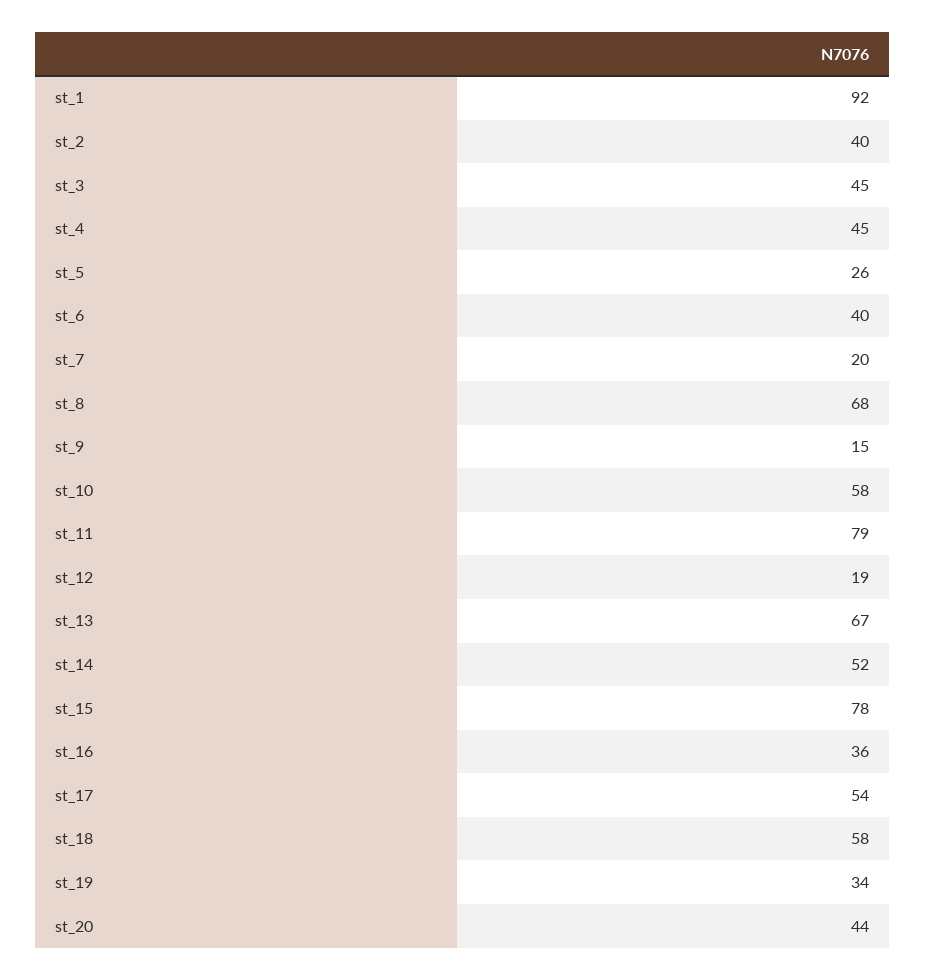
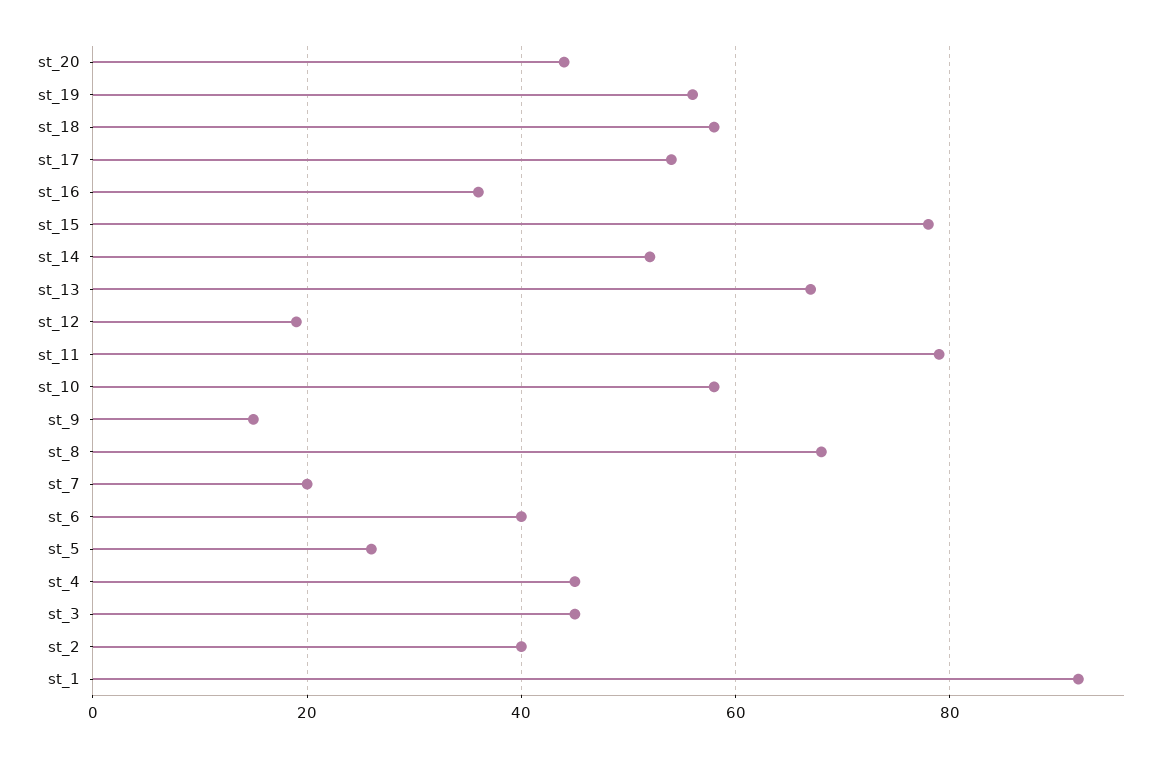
  {
    "st_1": 92,
    "st_2": 40,
    "st_3": 45,
    "st_4": 45,
    "st_5": 26,
    "st_6": 40,
    "st_7": 20,
    "st_8": 68,
    "st_9": 15,
    "st_10": 58,
    "st_11": 79,
    "st_12": 19,
    "st_13": 67,
    "st_14": 52,
    "st_15": 78,
    "st_16": 36,
    "st_17": 54,
    "st_18": 58,
-   "st_19": 34,
+   "st_19": 55,
    "st_20": 44
  }

